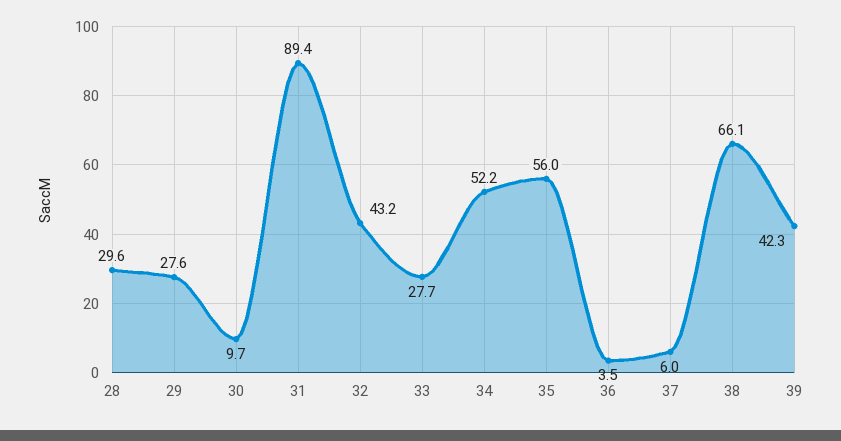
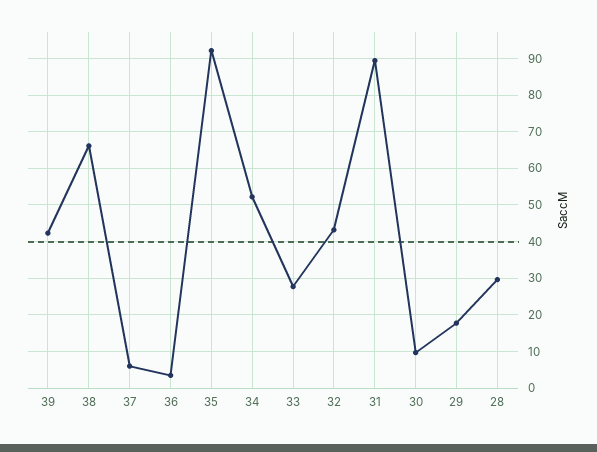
  {
    "28": 29.6,
-   "29": 27.6,
+   "29": 18,
    "30": 9.7,
    "31": 89.4,
    "32": 43.2,
    "33": 27.7,
    "34": 52.2,
-   "35": 56,
+   "35": 92,
    "36": 3.5,
    "37": 6,
    "38": 66.1,
    "39": 42.3
  }

